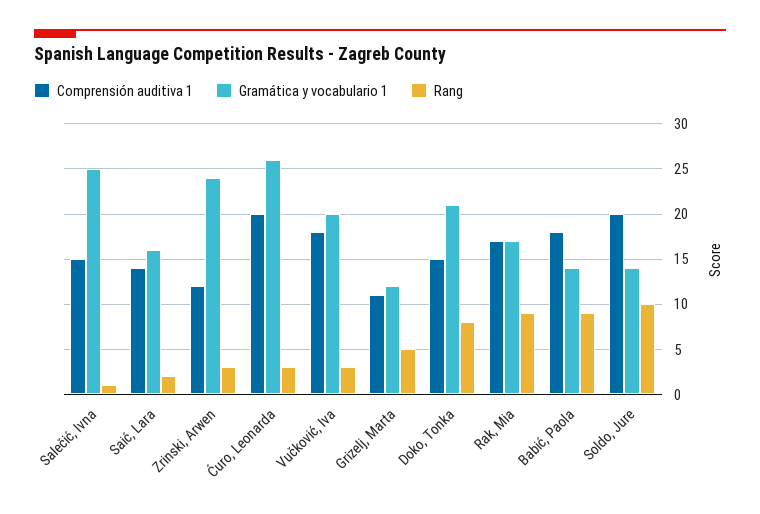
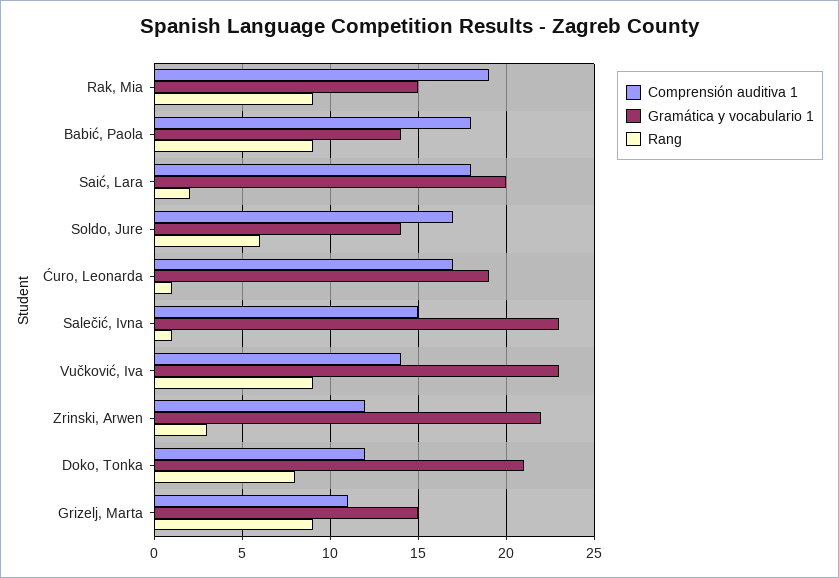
  {
    "Comprensión auditiva 1": {
      "Salečić, Ivna": 15,
-     "Saić, Lara": 14,
+     "Saić, Lara": 18,
      "Zrinski, Arwen": 12,
-     "Ćuro, Leonarda": 20,
+     "Ćuro, Leonarda": 17,
-     "Vučković, Iva": 18,
+     "Vučković, Iva": 14,
      "Grizelj, Marta": 11,
-     "Doko, Tonka": 15,
+     "Doko, Tonka": 12,
-     "Rak, Mia": 17,
+     "Rak, Mia": 19,
      "Babić, Paola": 18,
-     "Soldo, Jure": 20
+     "Soldo, Jure": 17
    },
    "Gramática y vocabulario 1": {
-     "Salečić, Ivna": 25,
+     "Salečić, Ivna": 23,
-     "Saić, Lara": 16,
+     "Saić, Lara": 20,
-     "Zrinski, Arwen": 24,
+     "Zrinski, Arwen": 22,
-     "Ćuro, Leonarda": 26,
+     "Ćuro, Leonarda": 19,
-     "Vučković, Iva": 20,
+     "Vučković, Iva": 23,
-     "Grizelj, Marta": 12,
+     "Grizelj, Marta": 15,
      "Doko, Tonka": 21,
-     "Rak, Mia": 17,
+     "Rak, Mia": 15,
      "Babić, Paola": 14,
      "Soldo, Jure": 14
    },
    "Rang": {
      "Salečić, Ivna": 1,
      "Saić, Lara": 2,
      "Zrinski, Arwen": 3,
-     "Ćuro, Leonarda": 3,
+     "Ćuro, Leonarda": 1,
-     "Vučković, Iva": 3,
+     "Vučković, Iva": 9,
-     "Grizelj, Marta": 5,
+     "Grizelj, Marta": 9,
      "Doko, Tonka": 8,
      "Rak, Mia": 9,
      "Babić, Paola": 9,
-     "Soldo, Jure": 10
+     "Soldo, Jure": 6
    }
  }

